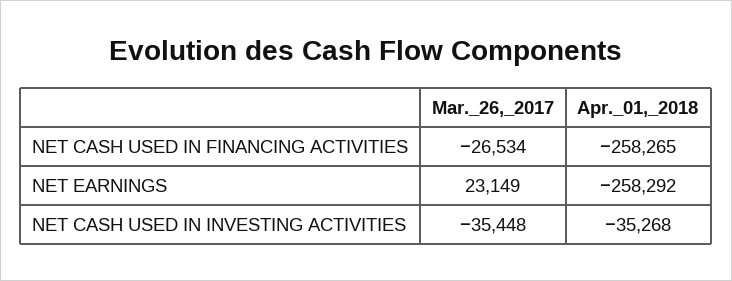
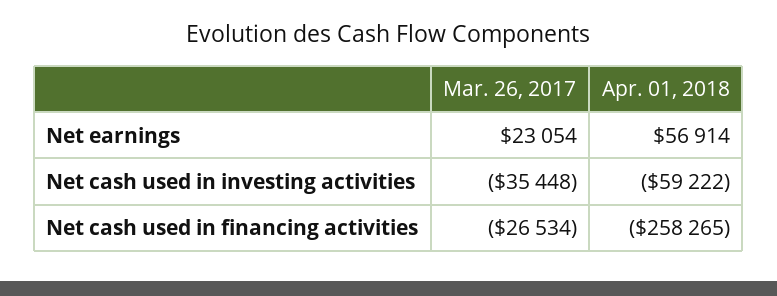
  {
    "Mar._26,_2017": {
      "NET CASH USED IN FINANCING ACTIVITIES": -26534,
-     "NET EARNINGS": 23149,
+     "NET EARNINGS": 23054,
      "NET CASH USED IN INVESTING ACTIVITIES": -35448
    },
    "Apr._01,_2018": {
      "NET CASH USED IN FINANCING ACTIVITIES": -258265,
-     "NET EARNINGS": -258292,
+     "NET EARNINGS": 56914,
-     "NET CASH USED IN INVESTING ACTIVITIES": -35268
+     "NET CASH USED IN INVESTING ACTIVITIES": -59222
    }
  }

